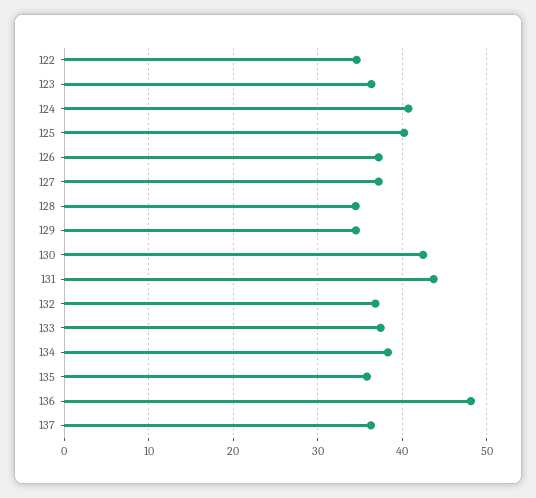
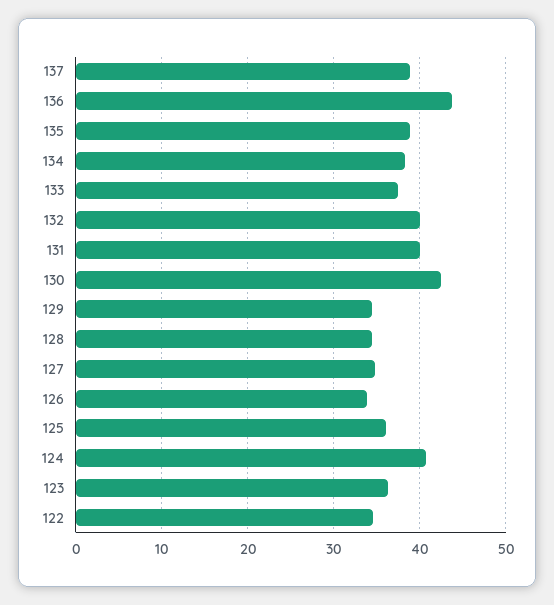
  {
    "122": 35,
    "123": 36,
    "124": 41,
-   "125": 40,
+   "125": 36,
-   "126": 37,
+   "126": 34,
-   "127": 37,
+   "127": 35,
    "128": 34,
    "129": 35,
    "130": 42,
-   "131": 44,
+   "131": 40,
-   "132": 37,
+   "132": 40,
    "133": 37,
    "134": 38,
-   "135": 36,
+   "135": 39,
-   "136": 48,
+   "136": 44,
-   "137": 36
+   "137": 39
  }

